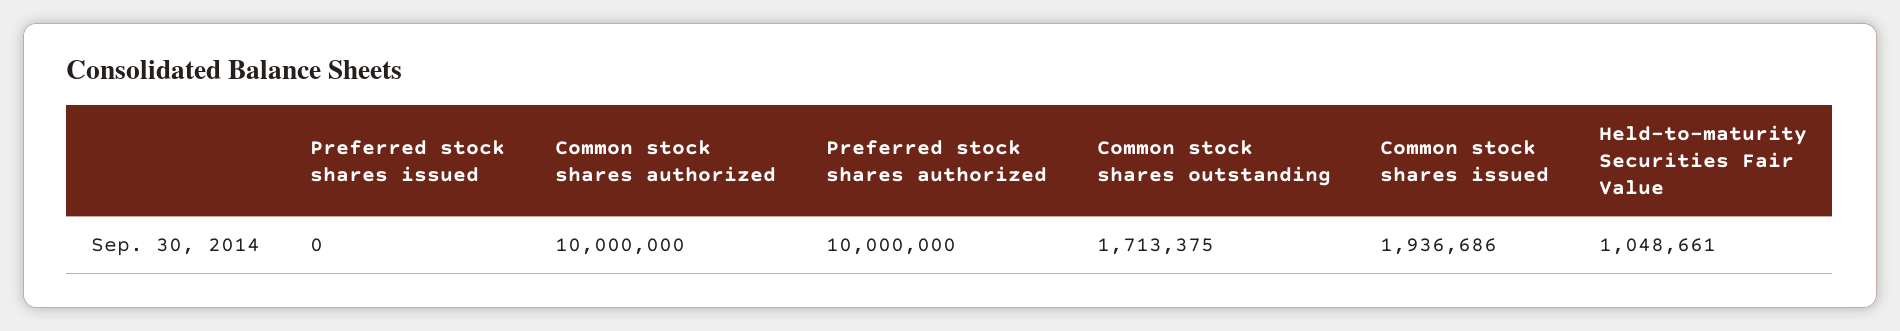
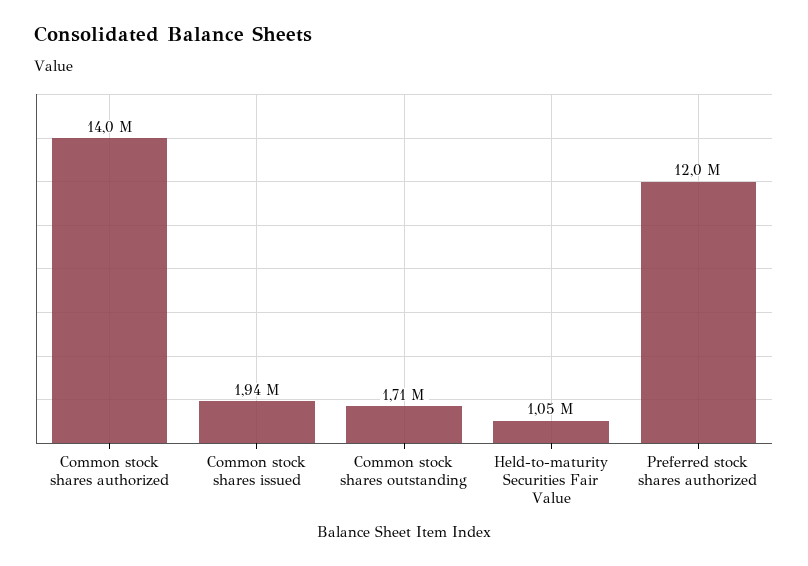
  {
-   "Preferred stock shares issued": 0,
-   "Common stock shares authorized": 10000000,
+   "Common stock shares authorized": 14000000,
-   "Preferred stock shares authorized": 10000000,
+   "Preferred stock shares authorized": 12000000,
    "Common stock shares outstanding": 1713375,
    "Common stock shares issued": 1936686,
    "Held-to-maturity Securities Fair Value": 1048661
  }

